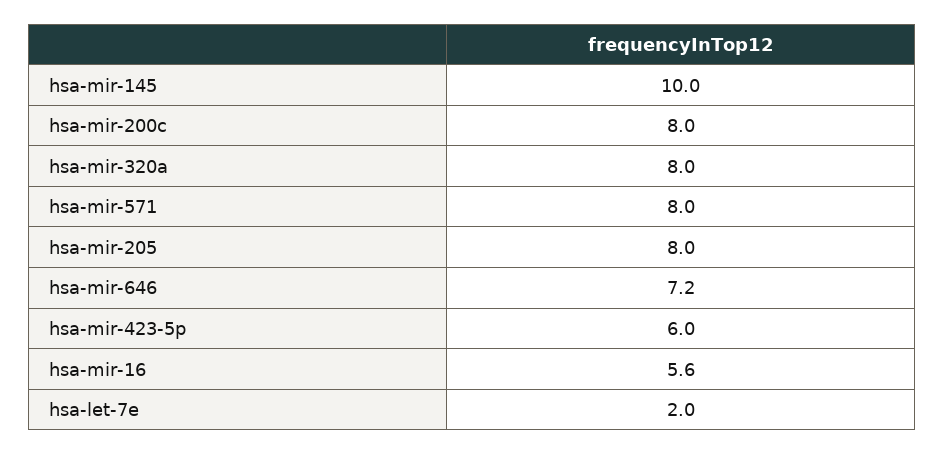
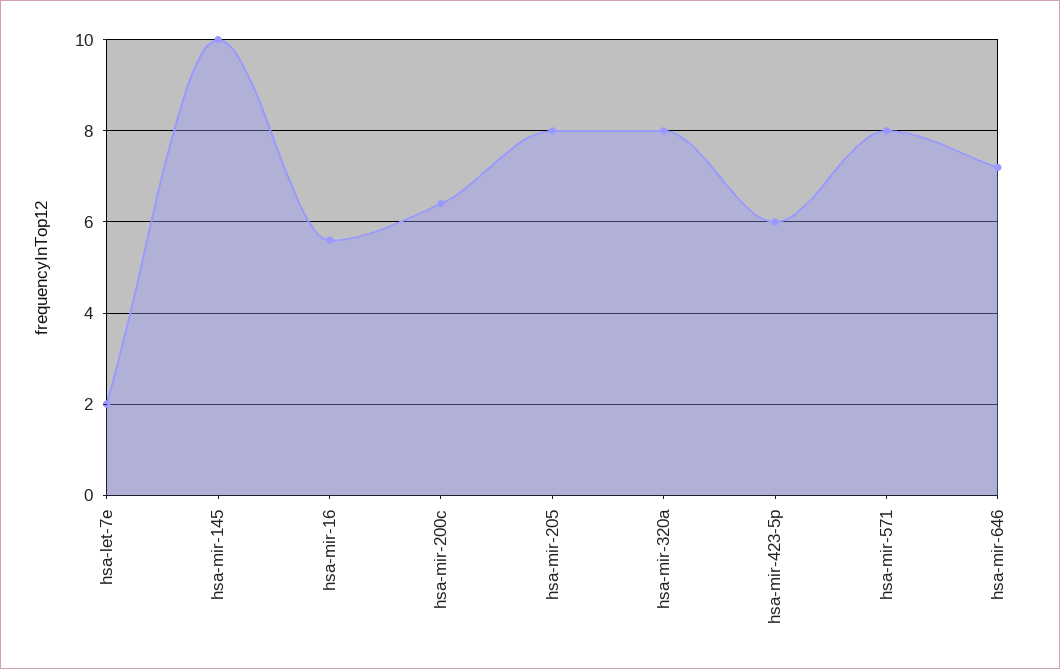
  {
    "hsa-mir-145": 10,
-   "hsa-mir-200c": 8,
+   "hsa-mir-200c": 6.5,
    "hsa-mir-320a": 8,
    "hsa-mir-571": 8,
    "hsa-mir-205": 8,
    "hsa-mir-646": 7.2,
    "hsa-mir-423-5p": 6,
    "hsa-mir-16": 5.6,
    "hsa-let-7e": 2
  }

